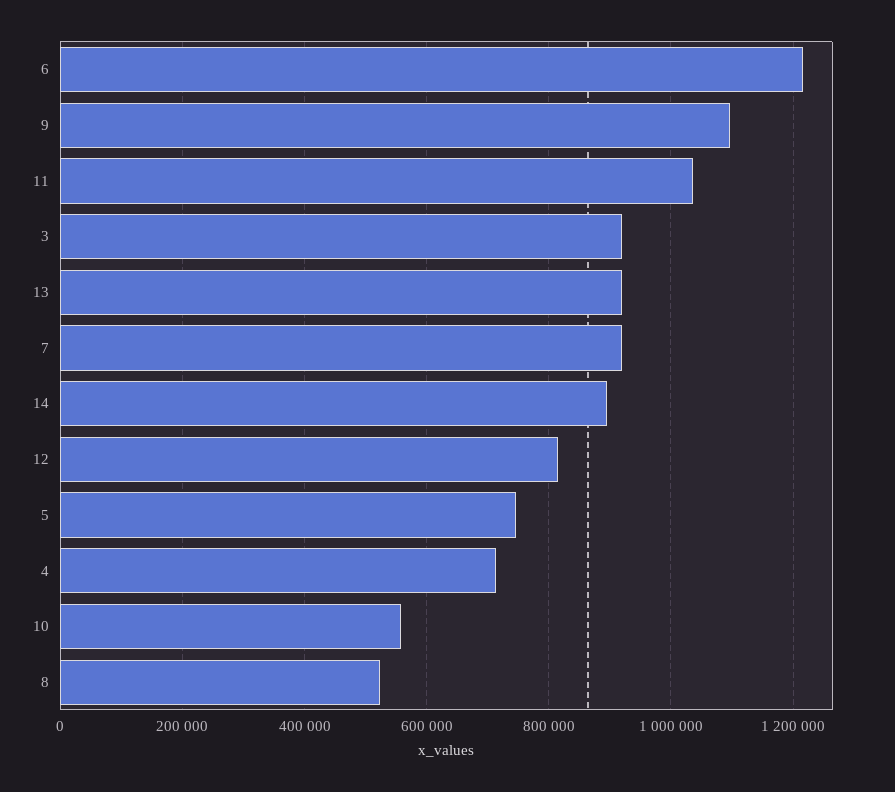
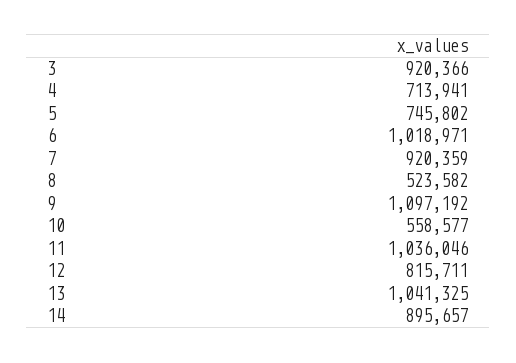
  {
-   "6": 1220000,
+   "6": 1018971,
    "9": 1097192,
    "11": 1036046,
    "3": 920366,
-   "13": 920000,
+   "13": 1041325,
    "7": 920359,
    "14": 895657,
    "12": 815711,
    "5": 745802,
    "4": 713941,
    "10": 558577,
    "8": 523582
  }

